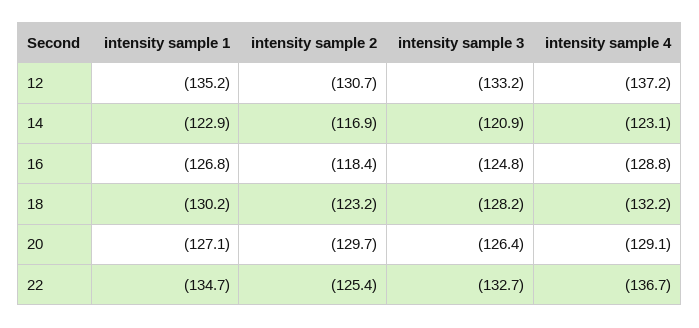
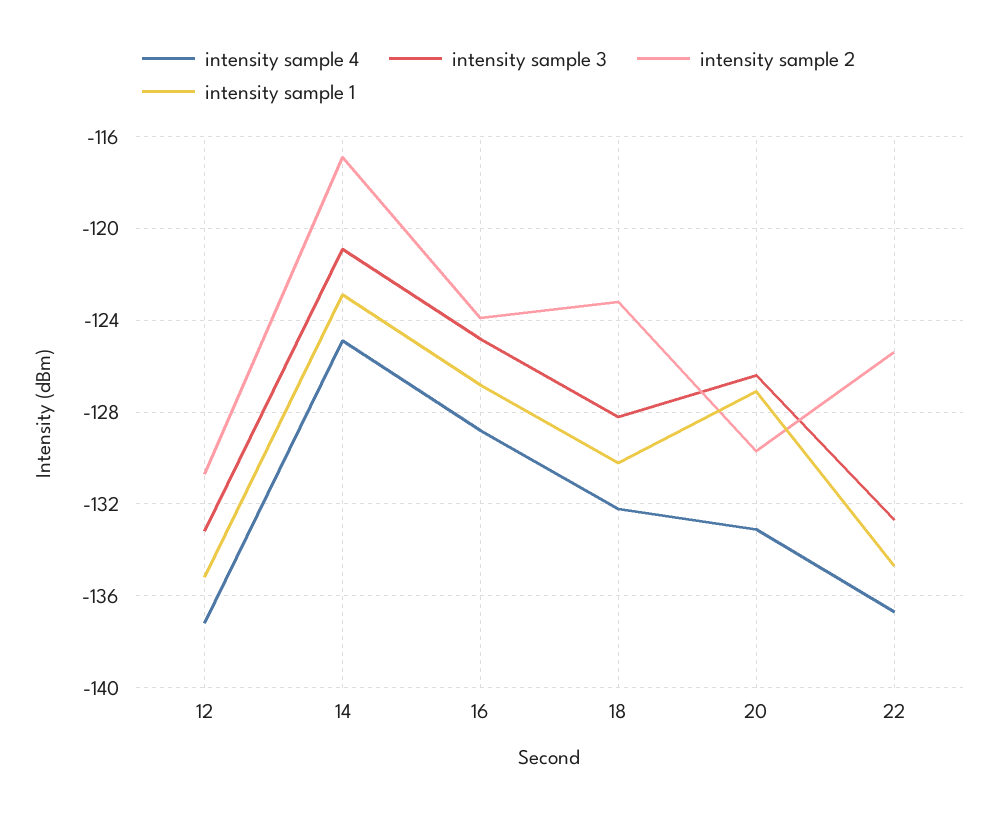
  {
    "intensity sample 1": {
      "12": -135.2,
      "14": -122.9,
      "16": -126.8,
      "18": -130.2,
      "20": -127.1,
      "22": -134.7
    },
    "intensity sample 2": {
      "12": -130.7,
      "14": -116.9,
-     "16": -118.4,
+     "16": -124,
      "18": -123.2,
      "20": -129.7,
      "22": -125.4
    },
    "intensity sample 3": {
      "12": -133.2,
      "14": -120.9,
      "16": -124.8,
      "18": -128.2,
      "20": -126.4,
      "22": -132.7
    },
    "intensity sample 4": {
      "12": -137.2,
-     "14": -123.1,
+     "14": -125,
      "16": -128.8,
      "18": -132.2,
-     "20": -129.1,
+     "20": -133,
      "22": -136.7
    }
  }

